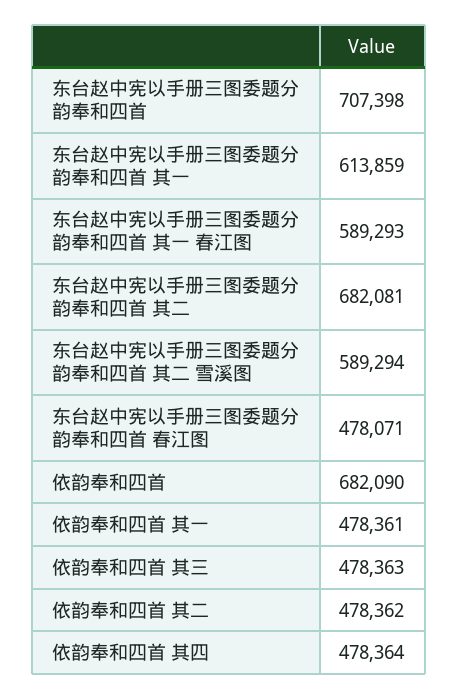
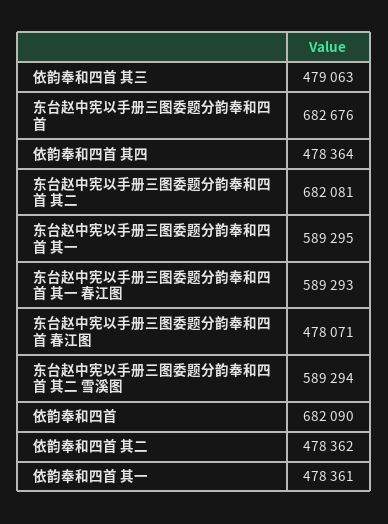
  {
-   "东台赵中宪以手册三图委题分韵奉和四首": 707398,
+   "东台赵中宪以手册三图委题分韵奉和四首": 682676,
-   "东台赵中宪以手册三图委题分韵奉和四首 其一": 613859,
+   "东台赵中宪以手册三图委题分韵奉和四首 其一": 589295,
    "东台赵中宪以手册三图委题分韵奉和四首 其一 春江图": 589293,
    "东台赵中宪以手册三图委题分韵奉和四首 其二": 682081,
    "东台赵中宪以手册三图委题分韵奉和四首 其二 雪溪图": 589294,
    "东台赵中宪以手册三图委题分韵奉和四首 春江图": 478071,
    "依韵奉和四首": 682090,
    "依韵奉和四首 其一": 478361,
-   "依韵奉和四首 其三": 478363,
+   "依韵奉和四首 其三": 479063,
    "依韵奉和四首 其二": 478362,
    "依韵奉和四首 其四": 478364
  }

